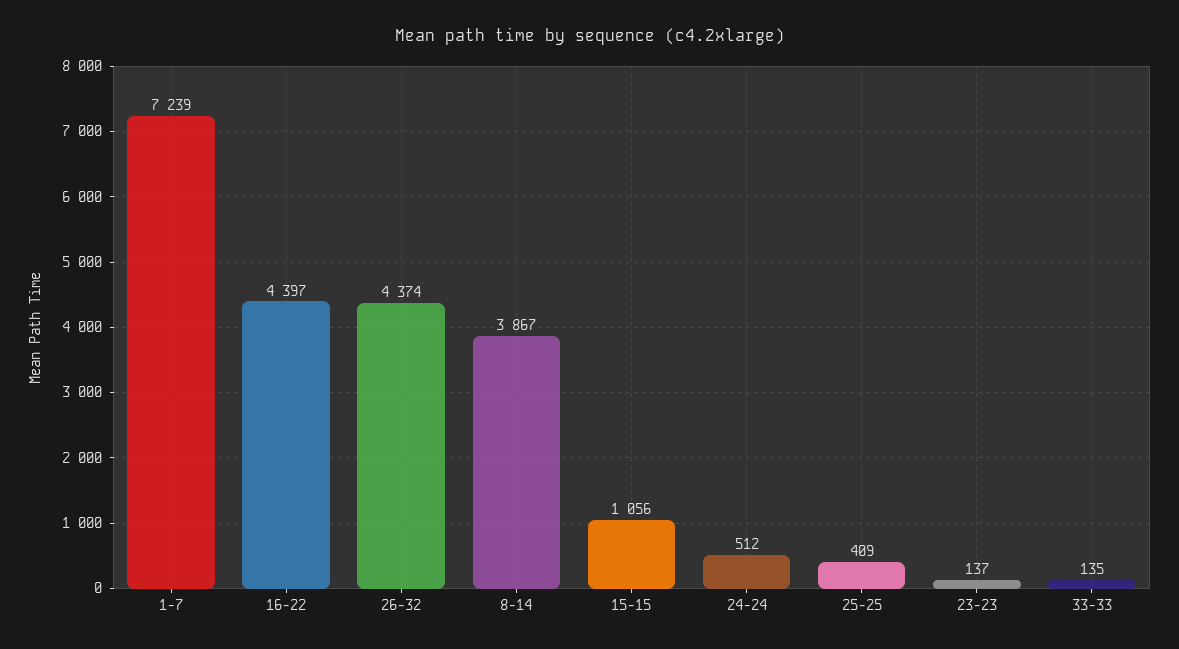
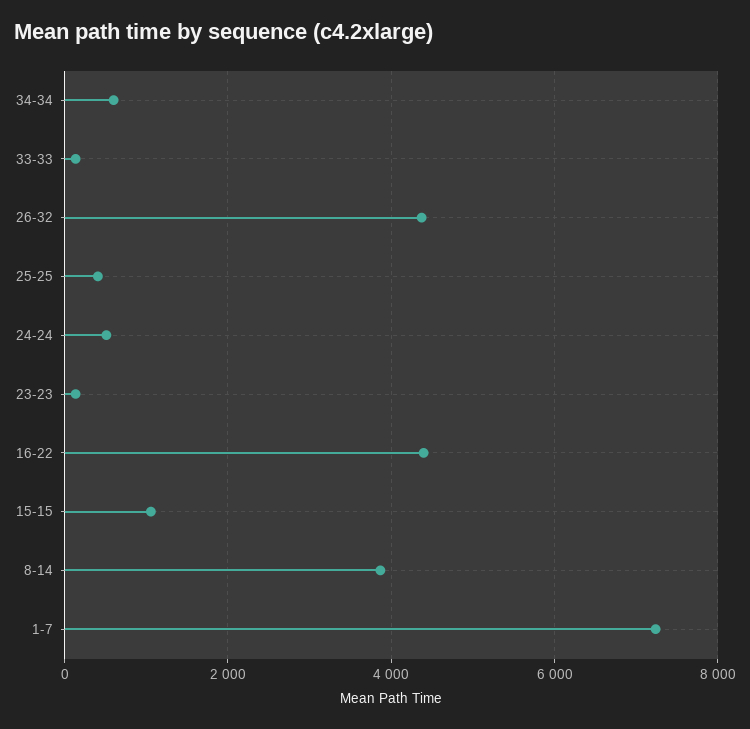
  {
    "1-7": 7239,
    "16-22": 4397,
    "26-32": 4374,
    "8-14": 3867,
    "15-15": 1056,
    "24-24": 512,
    "25-25": 409,
    "23-23": 137,
-   "33-33": 135
+   "33-33": 135,
+   "34-34": 600
  }

